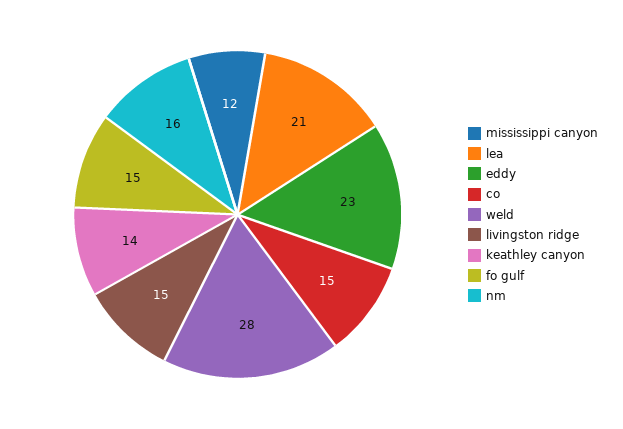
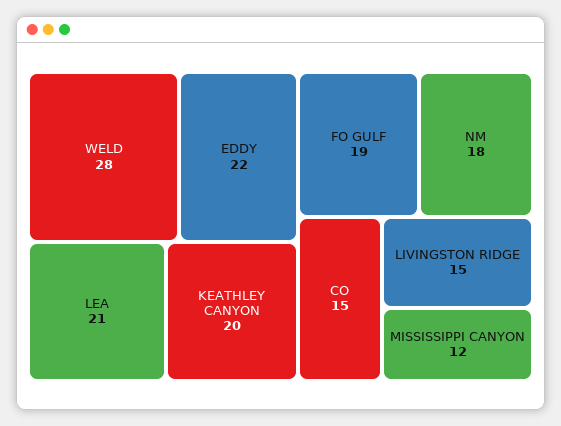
  {
    "mississippi canyon": 12,
    "lea": 21,
-   "eddy": 23,
+   "eddy": 22,
    "co": 15,
    "weld": 28,
    "livingston ridge": 15,
-   "keathley canyon": 14,
+   "keathley canyon": 20,
-   "fo gulf": 15,
+   "fo gulf": 19,
-   "nm": 16
+   "nm": 18
  }

